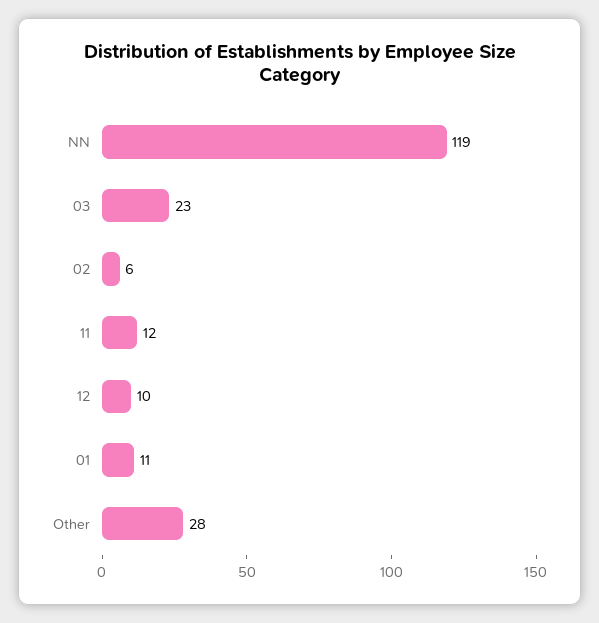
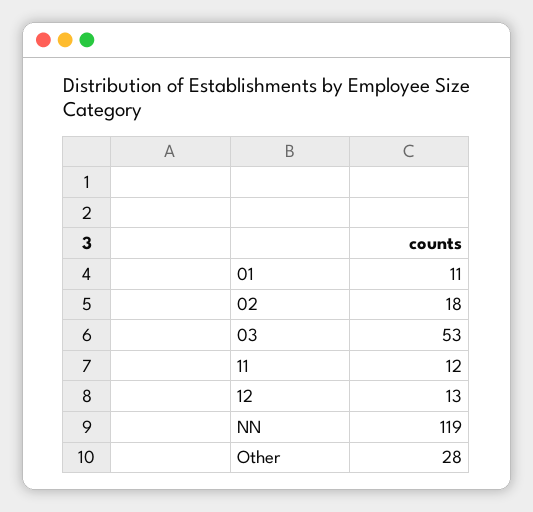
  {
    "NN": 119,
-   "03": 23,
+   "03": 53,
-   "02": 6,
+   "02": 18,
    "11": 12,
-   "12": 10,
+   "12": 13,
    "01": 11,
    "Other": 28
  }

